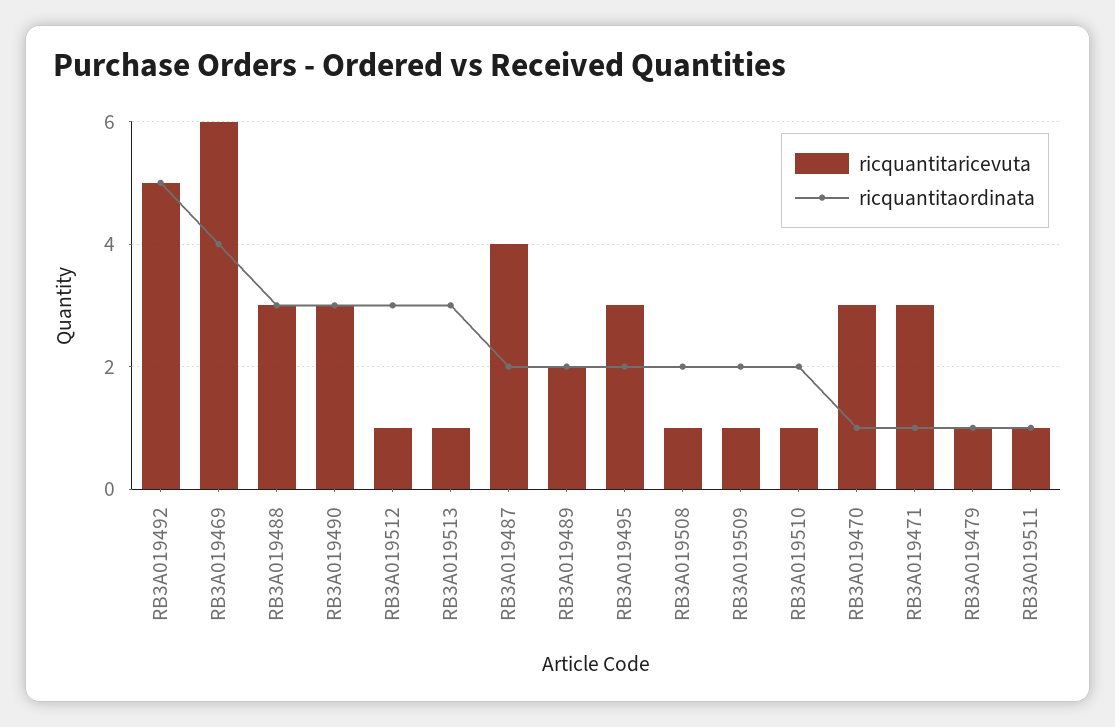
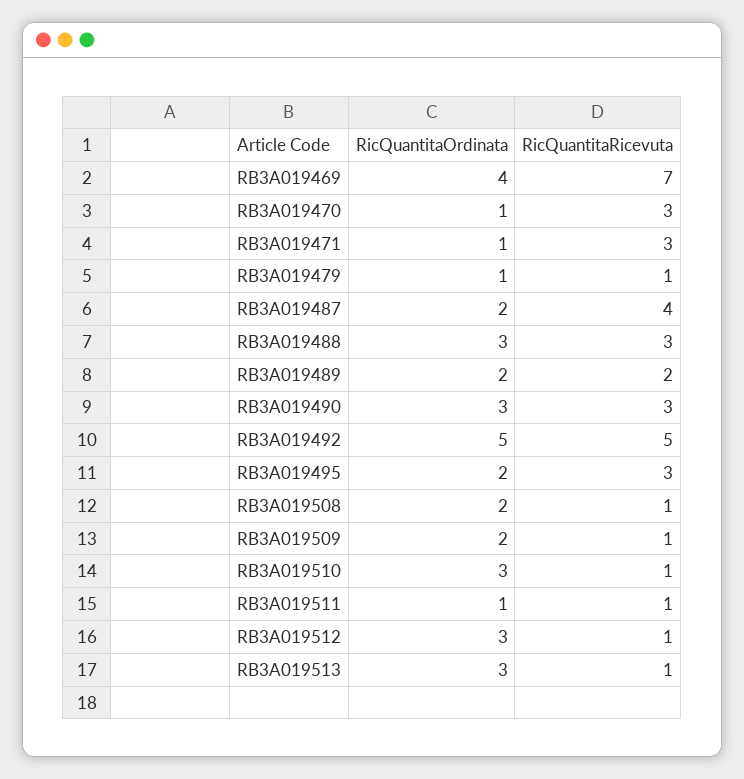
  {
    "ricquantitaricevuta": {
      "RB3A019492": 5,
-     "RB3A019469": 6,
+     "RB3A019469": 7,
      "RB3A019488": 3,
      "RB3A019490": 3,
      "RB3A019512": 1,
      "RB3A019513": 1,
      "RB3A019487": 4,
      "RB3A019489": 2,
      "RB3A019495": 3,
      "RB3A019508": 1,
      "RB3A019509": 1,
      "RB3A019510": 1,
      "RB3A019470": 3,
      "RB3A019471": 3,
      "RB3A019479": 1,
      "RB3A019511": 1
    },
    "ricquantitaordinata": {
      "RB3A019492": 5,
      "RB3A019469": 4,
      "RB3A019488": 3,
      "RB3A019490": 3,
      "RB3A019512": 3,
      "RB3A019513": 3,
      "RB3A019487": 2,
      "RB3A019489": 2,
      "RB3A019495": 2,
      "RB3A019508": 2,
      "RB3A019509": 2,
-     "RB3A019510": 2,
+     "RB3A019510": 3,
      "RB3A019470": 1,
      "RB3A019471": 1,
      "RB3A019479": 1,
      "RB3A019511": 1
    }
  }

